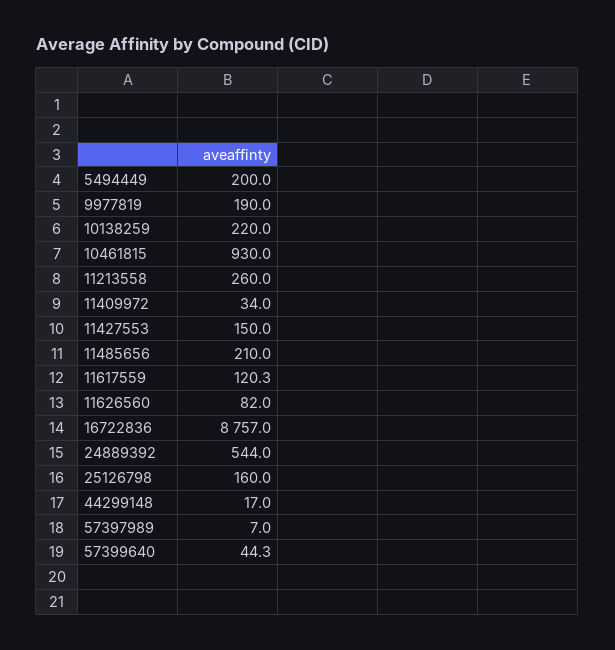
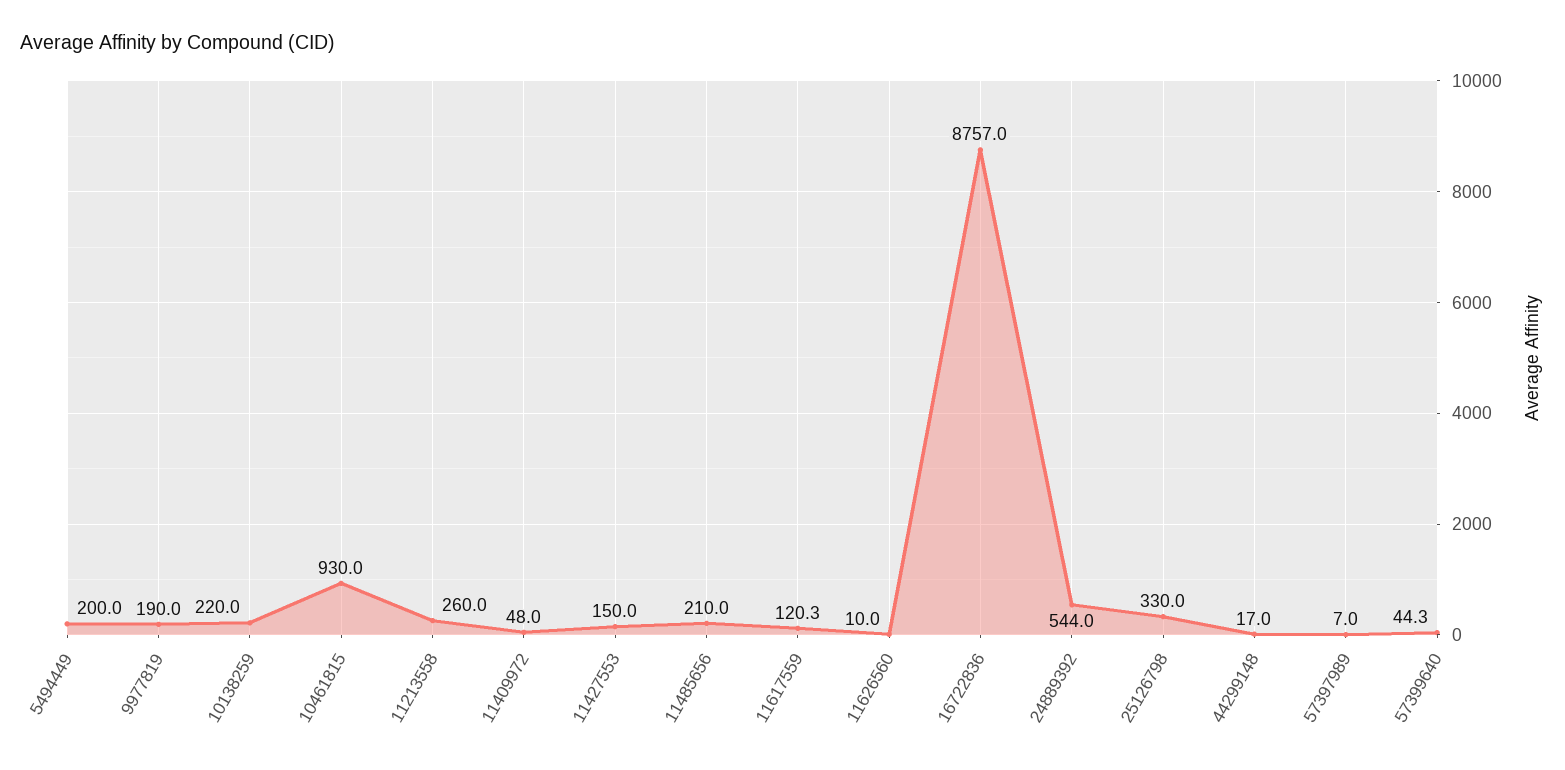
  {
    "5494449": 200,
    "9977819": 190,
    "10138259": 220,
    "10461815": 930,
    "11213558": 260,
-   "11409972": 34,
+   "11409972": 48,
    "11427553": 150,
    "11485656": 210,
    "11617559": 120.3,
-   "11626560": 82,
+   "11626560": 10,
    "16722836": 8757,
    "24889392": 544,
-   "25126798": 160,
+   "25126798": 330,
    "44299148": 17,
    "57397989": 7,
    "57399640": 44.3
  }

